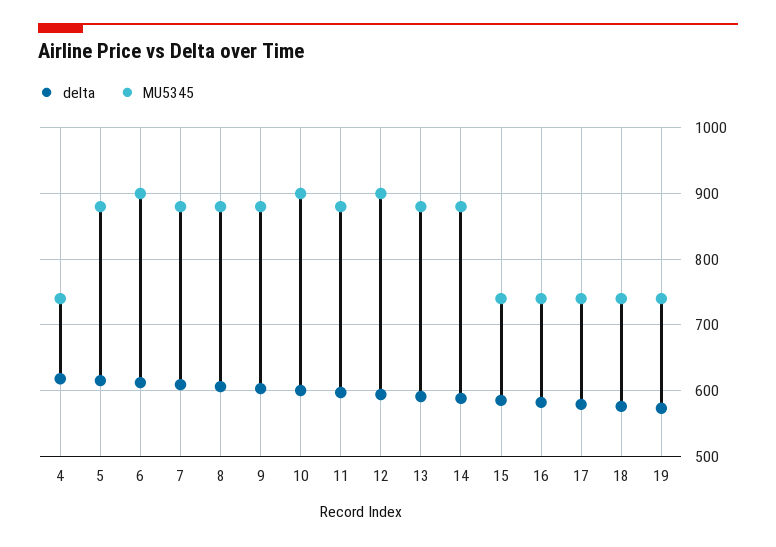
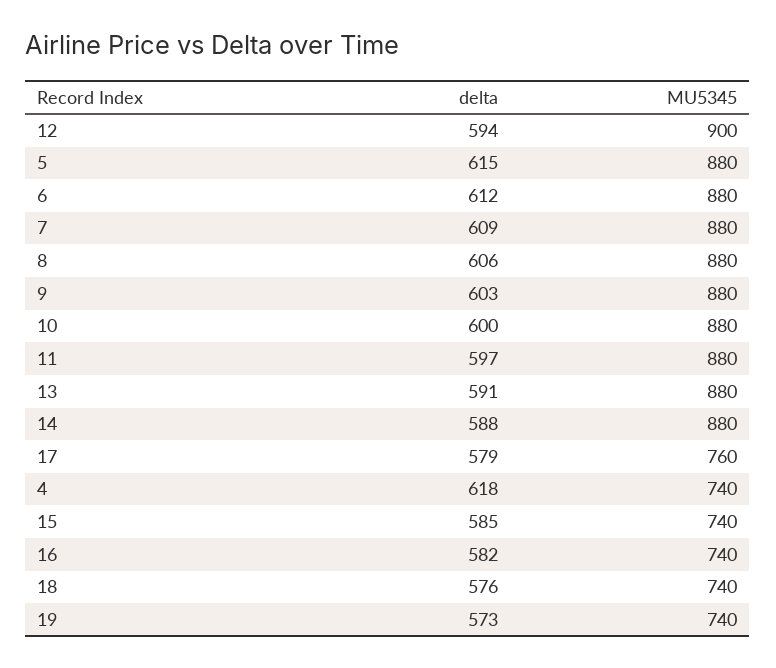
  {
    "delta": {
      "4": 618,
      "5": 615,
      "6": 612,
      "7": 609,
      "8": 606,
      "9": 603,
      "10": 600,
      "11": 597,
      "12": 594,
      "13": 591,
      "14": 588,
      "15": 585,
      "16": 582,
      "17": 579,
      "18": 576,
      "19": 573
    },
    "MU5345": {
      "4": 740,
      "5": 880,
-     "6": 900,
+     "6": 880,
      "7": 880,
      "8": 880,
      "9": 880,
-     "10": 900,
+     "10": 880,
      "11": 880,
      "12": 900,
      "13": 880,
      "14": 880,
      "15": 740,
      "16": 740,
-     "17": 740,
+     "17": 760,
      "18": 740,
      "19": 740
    }
  }

